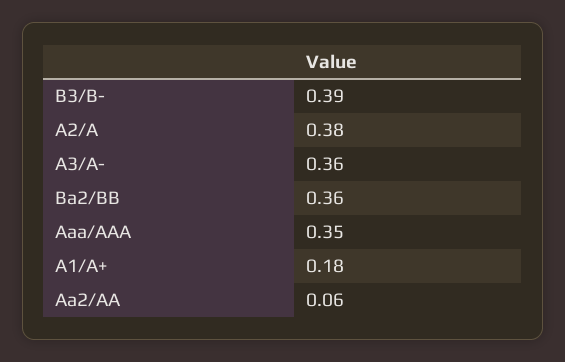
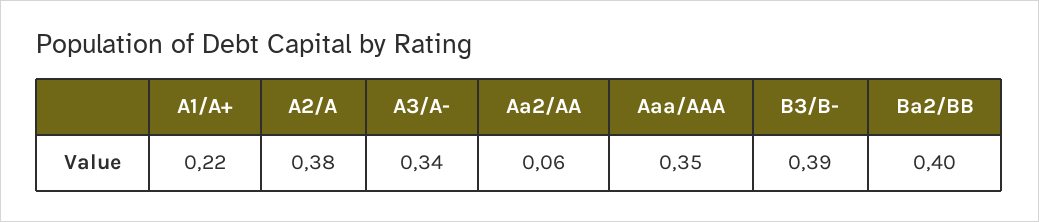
  {
    "B3/B-": 0.39,
    "A2/A": 0.38,
-   "A3/A-": 0.36,
+   "A3/A-": 0.34,
-   "Ba2/BB": 0.36,
+   "Ba2/BB": 0.4,
    "Aaa/AAA": 0.35,
-   "A1/A+": 0.18,
+   "A1/A+": 0.22,
    "Aa2/AA": 0.06
  }

